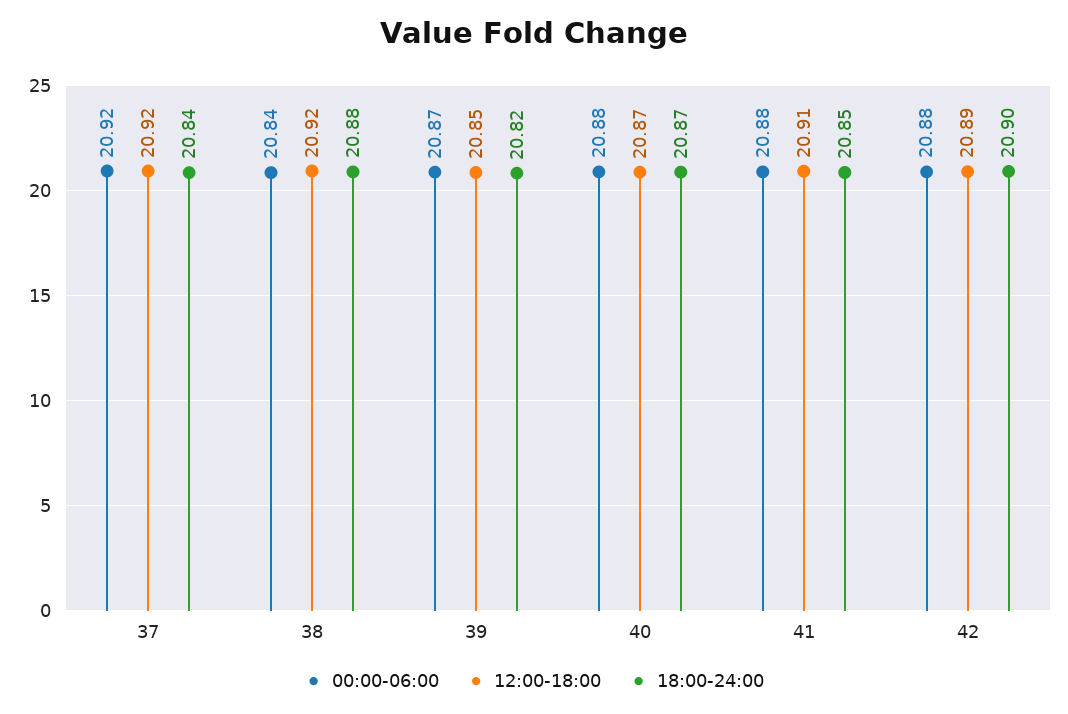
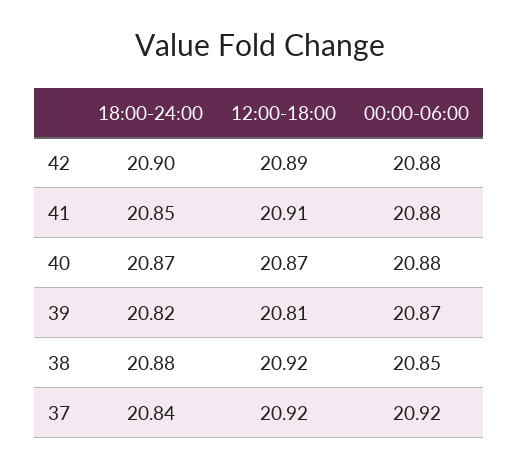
  {
    "00:00-06:00": {
      "37": 20.92,
-     "38": 20.84,
+     "38": 20.85,
      "39": 20.87,
      "40": 20.88,
      "41": 20.88,
      "42": 20.88
    },
    "12:00-18:00": {
      "37": 20.92,
      "38": 20.92,
-     "39": 20.85,
+     "39": 20.81,
      "40": 20.87,
      "41": 20.91,
      "42": 20.89
    },
    "18:00-24:00": {
      "37": 20.84,
      "38": 20.88,
      "39": 20.82,
      "40": 20.87,
      "41": 20.85,
      "42": 20.9
    }
  }

